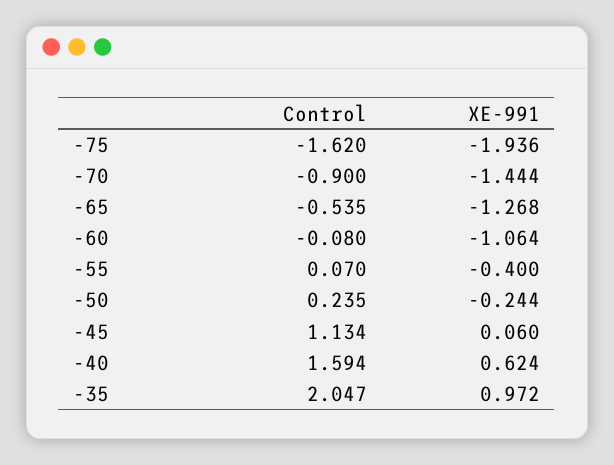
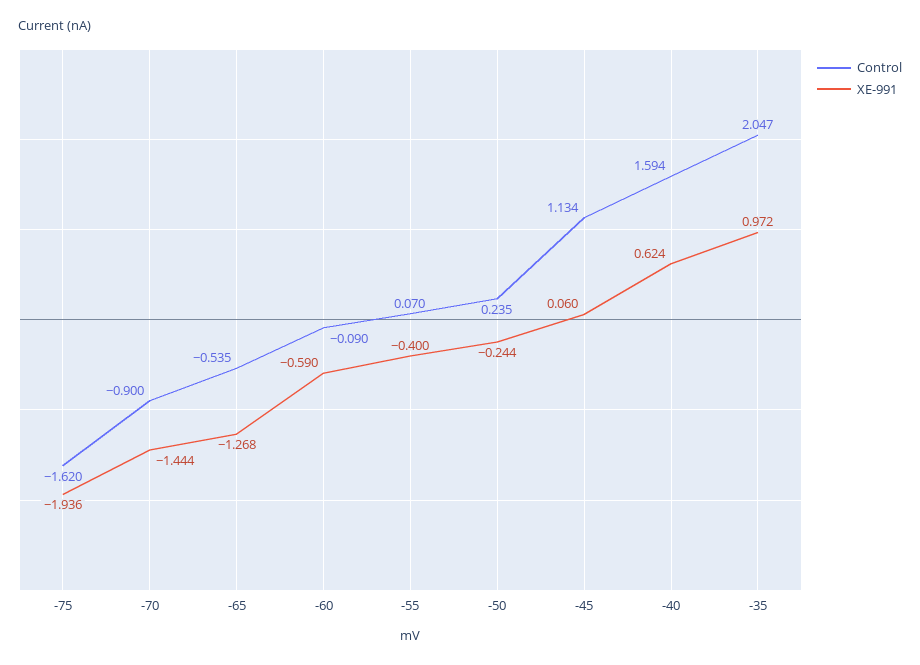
  {
    "Control": {
      "-75": -1.62,
      "-70": -0.9,
      "-65": -0.535,
-     "-60": -0.08,
+     "-60": -0.09,
      "-55": 0.07,
      "-50": 0.235,
      "-45": 1.134,
      "-40": 1.594,
      "-35": 2.047
    },
    "XE-991": {
      "-75": -1.936,
      "-70": -1.444,
      "-65": -1.268,
-     "-60": -1.064,
+     "-60": -0.59,
      "-55": -0.4,
      "-50": -0.244,
      "-45": 0.06,
      "-40": 0.624,
      "-35": 0.972
    }
  }

